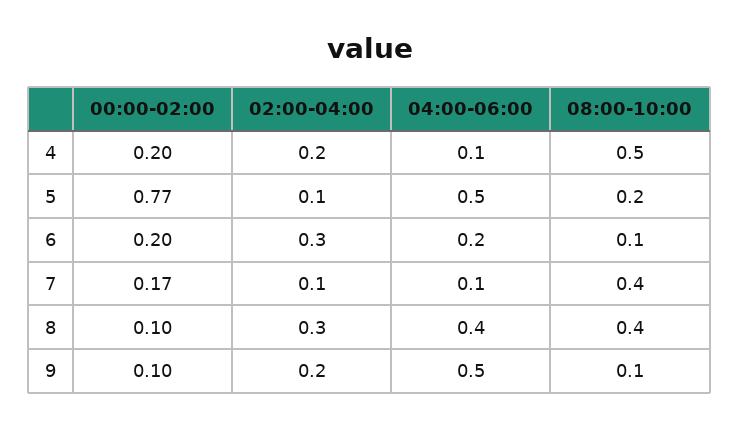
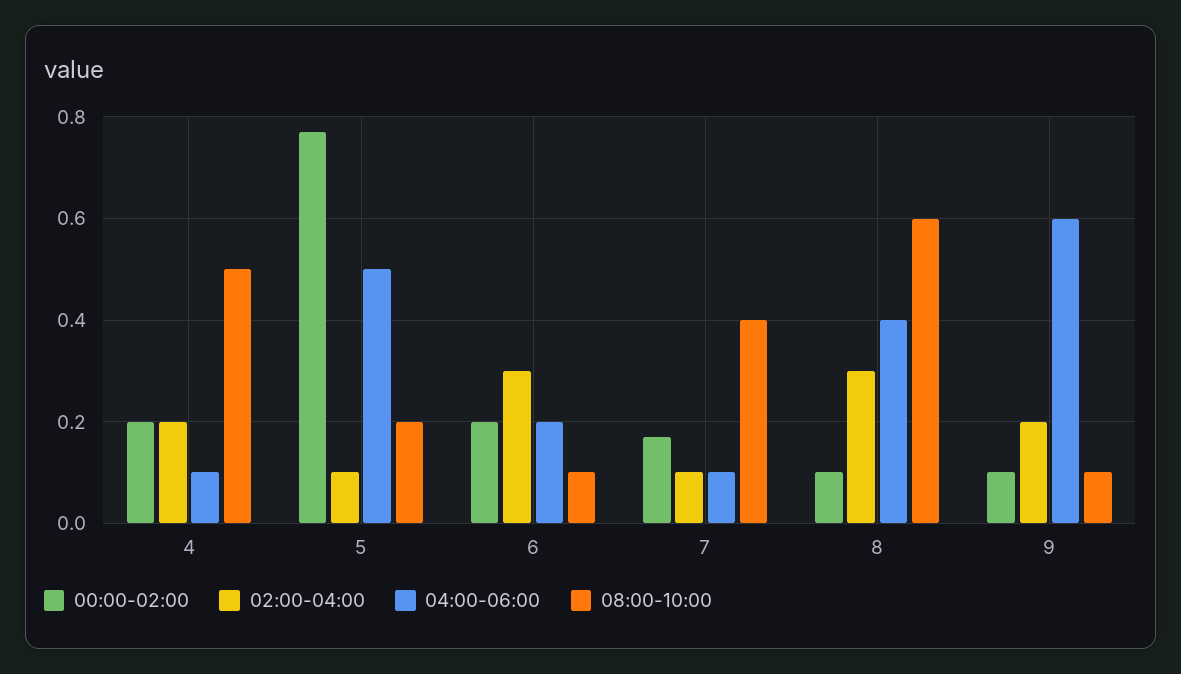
  {
    "00:00-02:00": {
      "4": 0.2,
      "5": 0.77,
      "6": 0.2,
      "7": 0.17,
      "8": 0.1,
      "9": 0.1
    },
    "02:00-04:00": {
      "4": 0.2,
      "5": 0.1,
      "6": 0.3,
      "7": 0.1,
      "8": 0.3,
      "9": 0.2
    },
    "04:00-06:00": {
      "4": 0.1,
      "5": 0.5,
      "6": 0.2,
      "7": 0.1,
      "8": 0.4,
-     "9": 0.5
+     "9": 0.6
    },
    "08:00-10:00": {
      "4": 0.5,
      "5": 0.2,
      "6": 0.1,
      "7": 0.4,
-     "8": 0.4,
+     "8": 0.6,
      "9": 0.1
    }
  }

